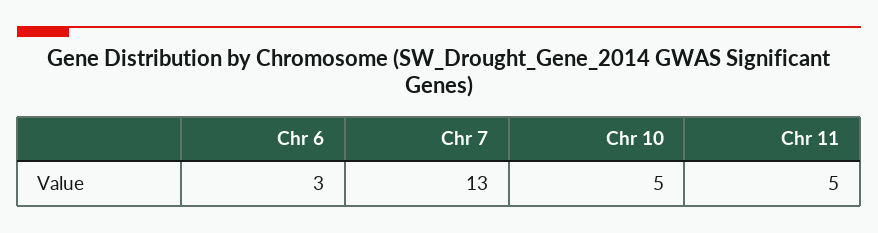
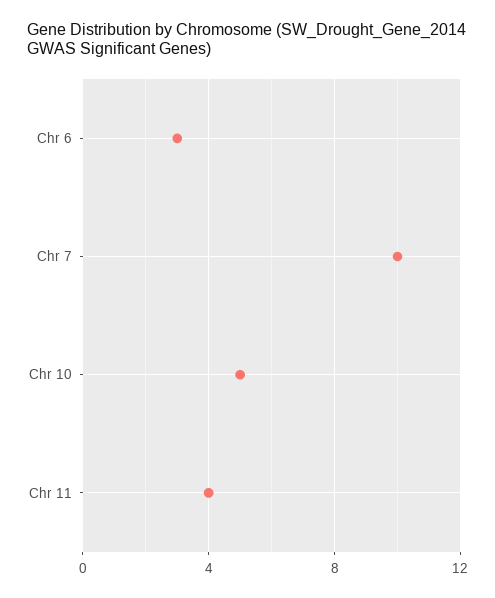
  {
    "Chr 6": 3,
-   "Chr 7": 13,
+   "Chr 7": 10,
    "Chr 10": 5,
-   "Chr 11": 5
+   "Chr 11": 4
  }

